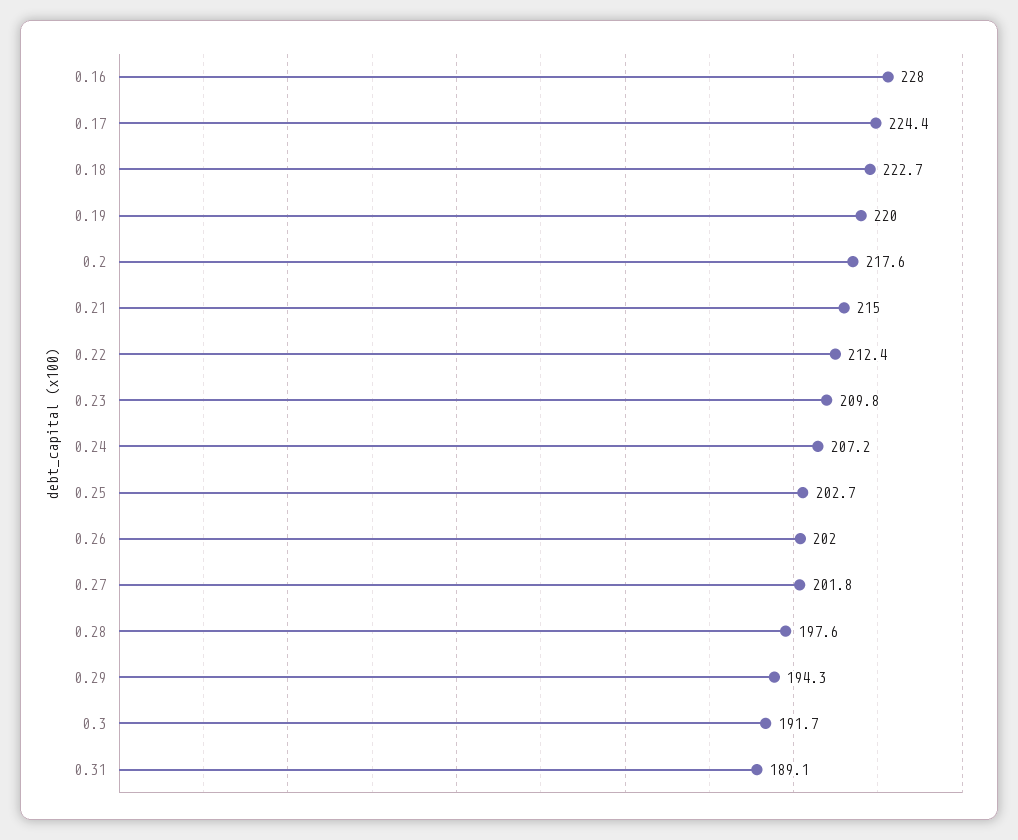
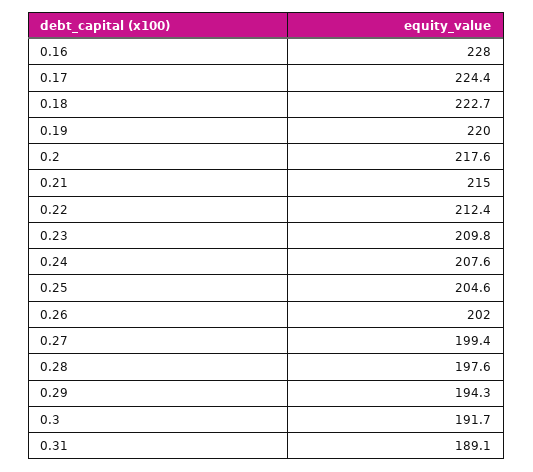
  {
    "0.16": 228,
    "0.17": 224.4,
    "0.18": 222.7,
    "0.19": 220,
    "0.2": 217.6,
    "0.21": 215,
    "0.22": 212.4,
    "0.23": 209.8,
-   "0.24": 207.2,
+   "0.24": 207.6,
-   "0.25": 202.7,
+   "0.25": 204.6,
    "0.26": 202,
-   "0.27": 201.8,
+   "0.27": 199.4,
    "0.28": 197.6,
    "0.29": 194.3,
    "0.3": 191.7,
    "0.31": 189.1
  }

